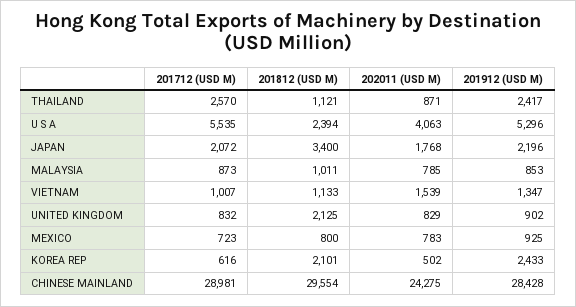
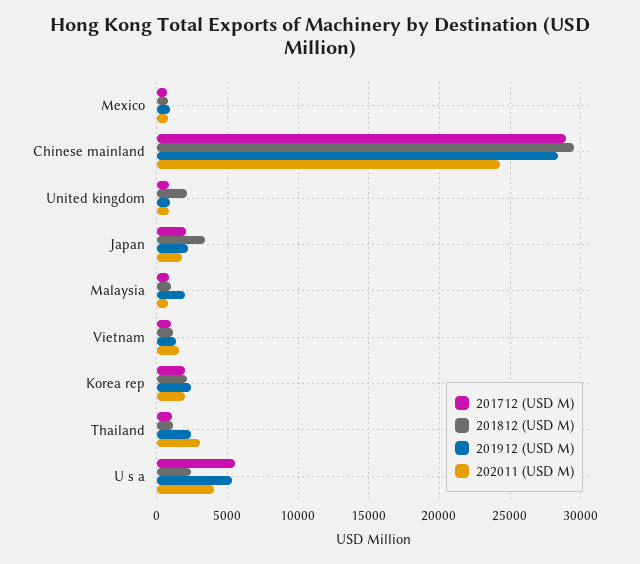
  {
    "201712 (USD M)": {
-     "THAILAND": 2570,
+     "THAILAND": 1000,
      "U S A": 5535,
      "JAPAN": 2072,
      "MALAYSIA": 873,
      "VIETNAM": 1007,
      "UNITED KINGDOM": 832,
      "MEXICO": 723,
-     "KOREA REP": 616,
+     "KOREA REP": 2000,
      "CHINESE MAINLAND": 28981
    },
    "201812 (USD M)": {
      "THAILAND": 1121,
      "U S A": 2394,
      "JAPAN": 3400,
      "MALAYSIA": 1011,
      "VIETNAM": 1133,
      "UNITED KINGDOM": 2125,
      "MEXICO": 800,
      "KOREA REP": 2101,
      "CHINESE MAINLAND": 29554
    },
    "202011 (USD M)": {
-     "THAILAND": 871,
+     "THAILAND": 3000,
      "U S A": 4063,
      "JAPAN": 1768,
      "MALAYSIA": 785,
      "VIETNAM": 1539,
      "UNITED KINGDOM": 829,
      "MEXICO": 783,
-     "KOREA REP": 502,
+     "KOREA REP": 2000,
      "CHINESE MAINLAND": 24275
    },
    "201912 (USD M)": {
      "THAILAND": 2417,
      "U S A": 5296,
      "JAPAN": 2196,
-     "MALAYSIA": 853,
+     "MALAYSIA": 2000,
      "VIETNAM": 1347,
      "UNITED KINGDOM": 902,
      "MEXICO": 925,
      "KOREA REP": 2433,
      "CHINESE MAINLAND": 28428
    }
  }

